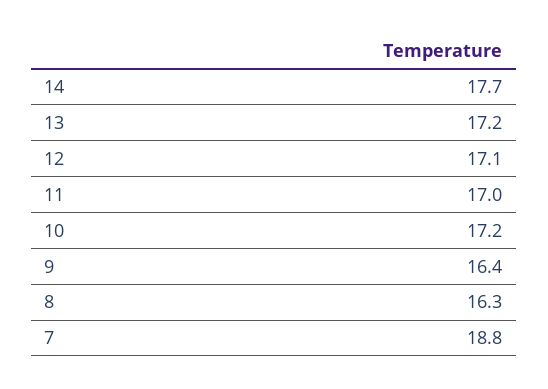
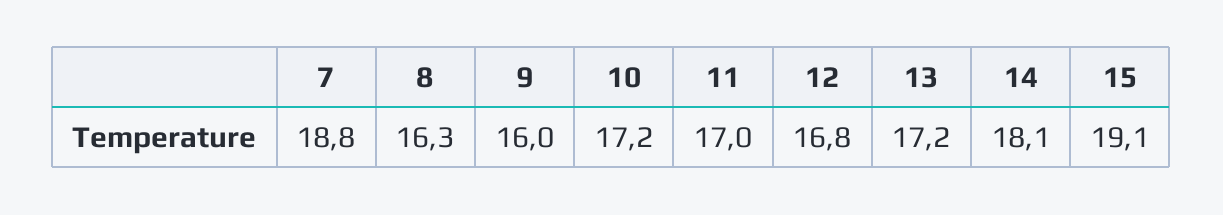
  {
-   "14": 17.7,
+   "14": 18.1,
    "13": 17.2,
-   "12": 17.1,
+   "12": 16.8,
    "11": 17,
    "10": 17.2,
-   "9": 16.4,
+   "9": 16,
    "8": 16.3,
-   "7": 18.8
+   "7": 18.8,
+   "15": 19.1
  }

